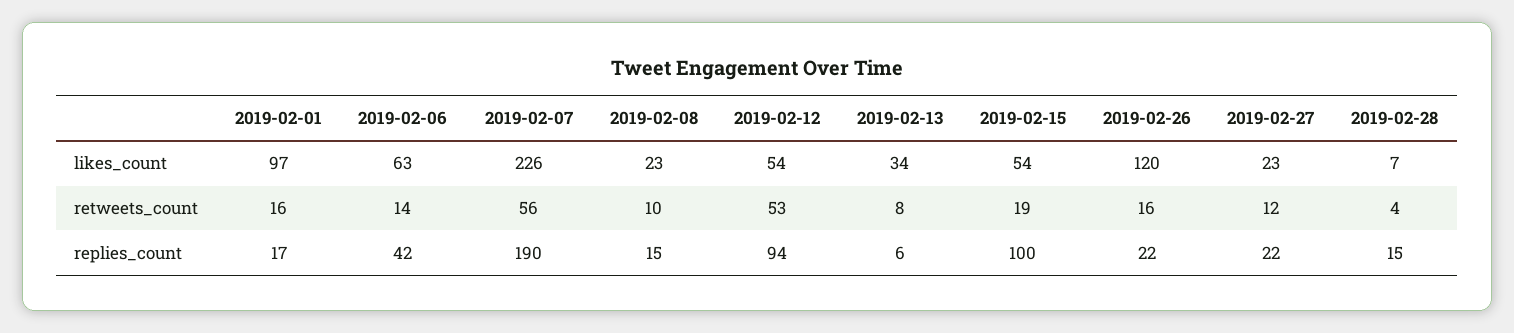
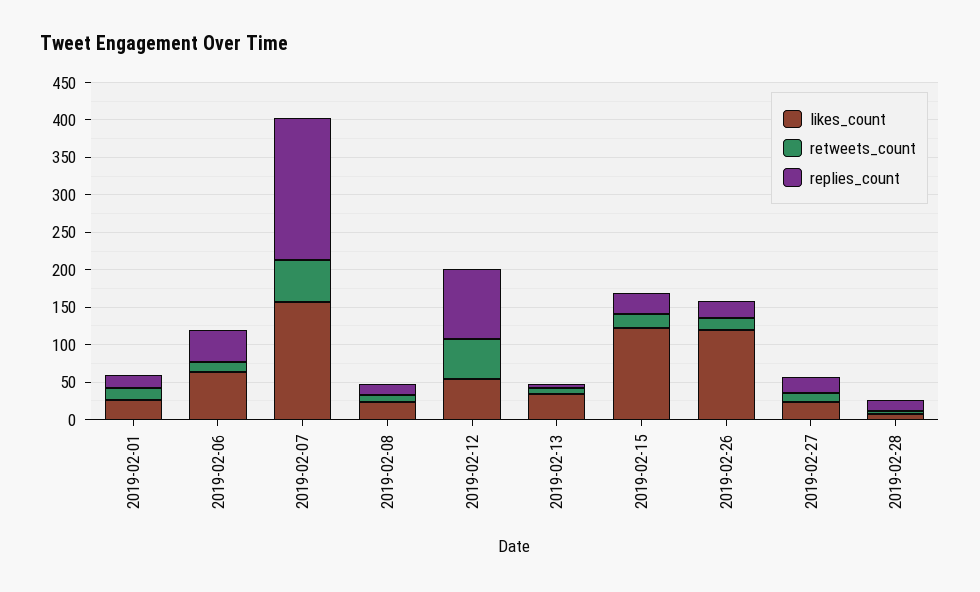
  {
    "likes_count": {
-     "2019-02-01": 97,
+     "2019-02-01": 25,
      "2019-02-06": 63,
-     "2019-02-07": 226,
+     "2019-02-07": 150,
      "2019-02-08": 23,
      "2019-02-12": 54,
      "2019-02-13": 34,
-     "2019-02-15": 54,
+     "2019-02-15": 125,
      "2019-02-26": 120,
      "2019-02-27": 23,
      "2019-02-28": 7
    },
    "retweets_count": {
      "2019-02-01": 16,
      "2019-02-06": 14,
      "2019-02-07": 56,
      "2019-02-08": 10,
      "2019-02-12": 53,
      "2019-02-13": 8,
      "2019-02-15": 19,
      "2019-02-26": 16,
      "2019-02-27": 12,
      "2019-02-28": 4
    },
    "replies_count": {
      "2019-02-01": 17,
      "2019-02-06": 42,
      "2019-02-07": 190,
      "2019-02-08": 15,
      "2019-02-12": 94,
      "2019-02-13": 6,
-     "2019-02-15": 100,
+     "2019-02-15": 25,
      "2019-02-26": 22,
      "2019-02-27": 22,
      "2019-02-28": 15
    }
  }

